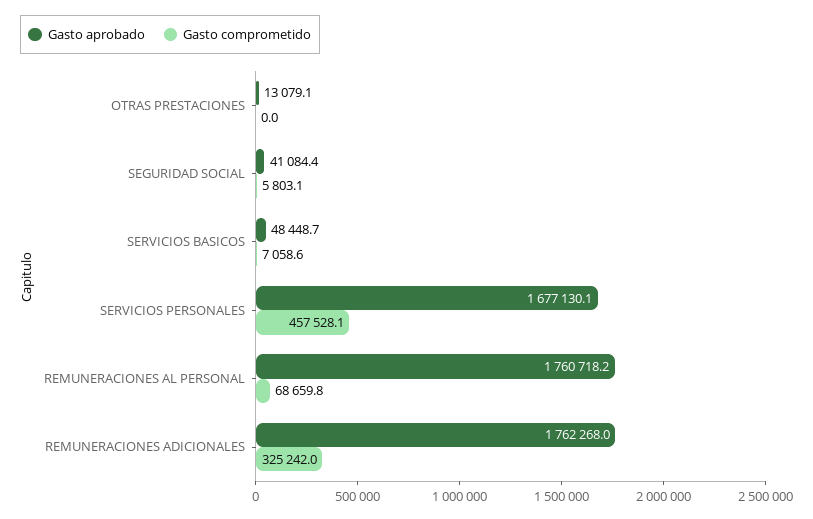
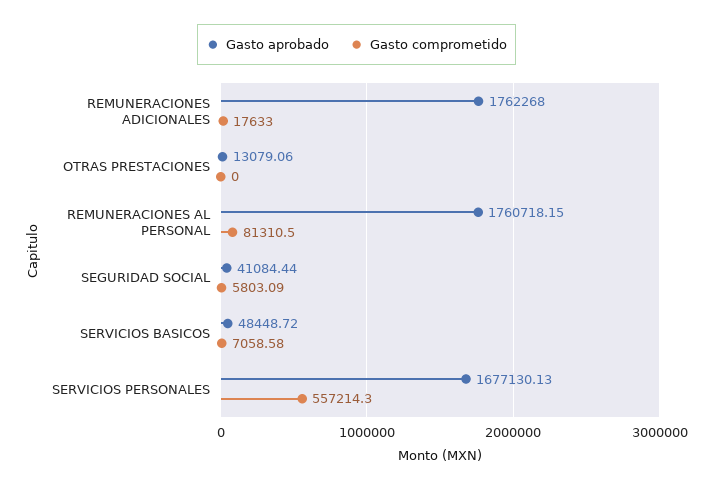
  {
    "Gasto aprobado": {
      "OTRAS PRESTACIONES": 13079.06,
      "SEGURIDAD SOCIAL": 41084.44,
      "SERVICIOS BASICOS": 48448.72,
      "SERVICIOS PERSONALES": 1677130.13,
      "REMUNERACIONES AL PERSONAL": 1760718.15,
      "REMUNERACIONES ADICIONALES": 1762268
    },
    "Gasto comprometido": {
      "OTRAS PRESTACIONES": 0,
      "SEGURIDAD SOCIAL": 5803.09,
      "SERVICIOS BASICOS": 7058.58,
-     "SERVICIOS PERSONALES": 457528.1,
+     "SERVICIOS PERSONALES": 557214.3,
-     "REMUNERACIONES AL PERSONAL": 68659.8,
+     "REMUNERACIONES AL PERSONAL": 81310.5,
-     "REMUNERACIONES ADICIONALES": 325242
+     "REMUNERACIONES ADICIONALES": 17633
    }
  }

